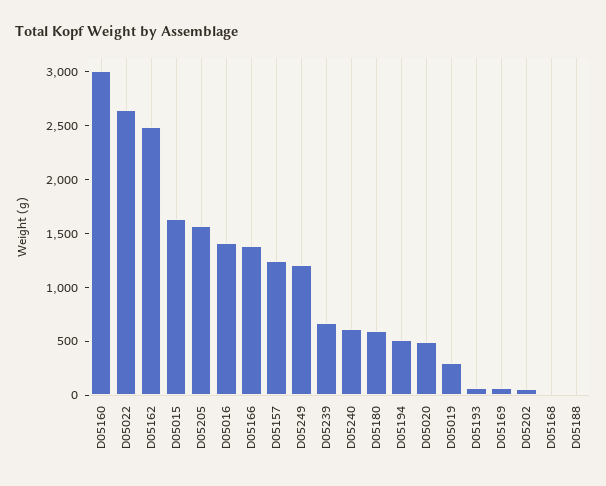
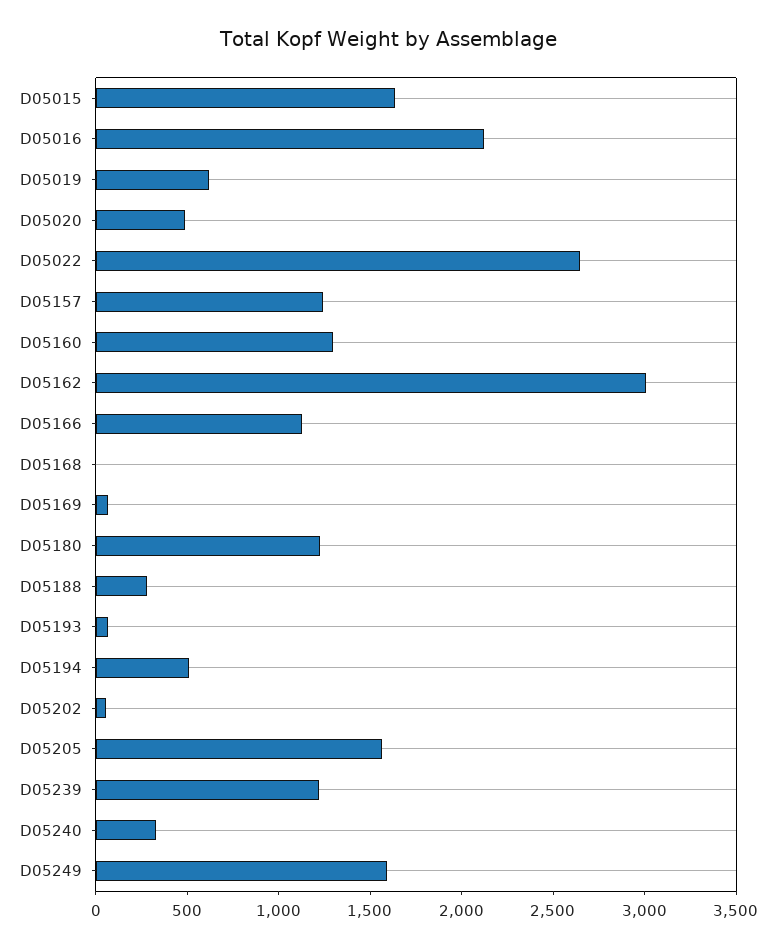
  {
-   "D05160": 3000,
+   "D05160": 1300,
    "D05022": 2600,
-   "D05162": 2500,
+   "D05162": 3000,
    "D05015": 1600,
    "D05205": 1600,
-   "D05016": 1400,
+   "D05016": 2100,
-   "D05166": 1400,
+   "D05166": 1100,
    "D05157": 1200,
-   "D05249": 1200,
+   "D05249": 1600,
-   "D05239": 700,
+   "D05239": 1200,
-   "D05240": 600,
+   "D05240": 300,
-   "D05180": 600,
+   "D05180": 1200,
    "D05194": 500,
    "D05020": 500,
-   "D05019": 300,
+   "D05019": 600,
    "D05193": 100,
    "D05169": 100,
    "D05202": 100,
    "D05168": 0,
-   "D05188": 0
+   "D05188": 300
  }

